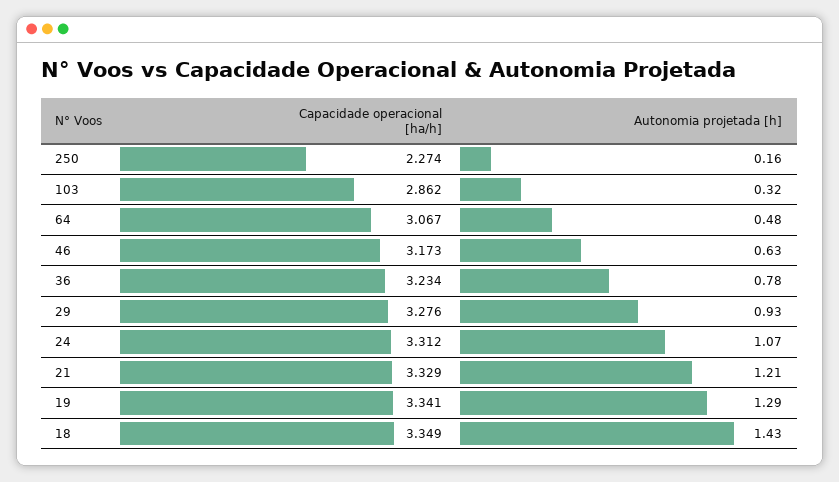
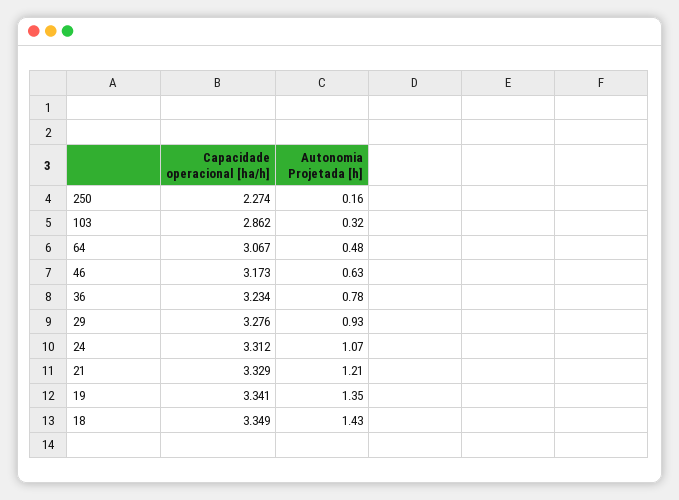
  {
    "Capacidade operacional [ha/h]": {
      "250": 2.274,
      "103": 2.862,
      "64": 3.067,
      "46": 3.173,
      "36": 3.234,
      "29": 3.276,
      "24": 3.312,
      "21": 3.329,
      "19": 3.341,
      "18": 3.349
    },
    "Autonomia projetada [h]": {
      "250": 0.16,
      "103": 0.32,
      "64": 0.48,
      "46": 0.63,
      "36": 0.78,
      "29": 0.93,
      "24": 1.07,
      "21": 1.21,
-     "19": 1.29,
+     "19": 1.35,
      "18": 1.43
    }
  }

